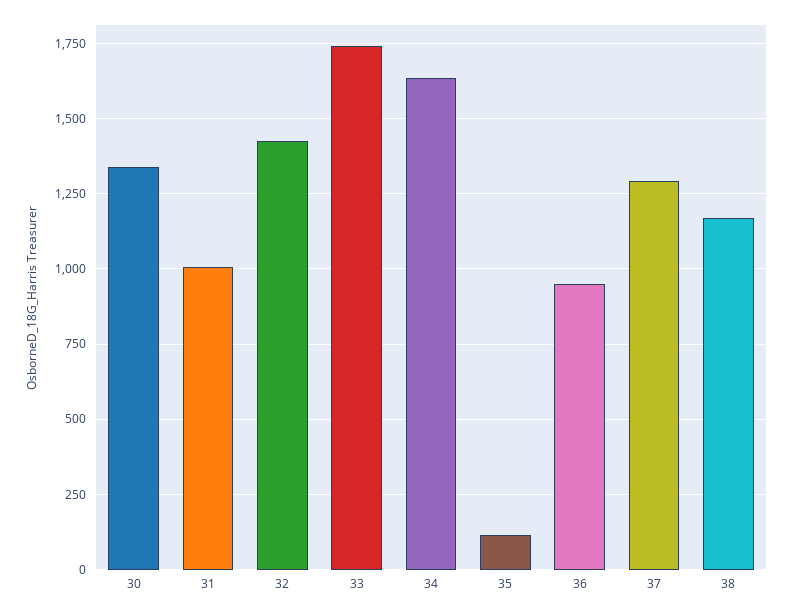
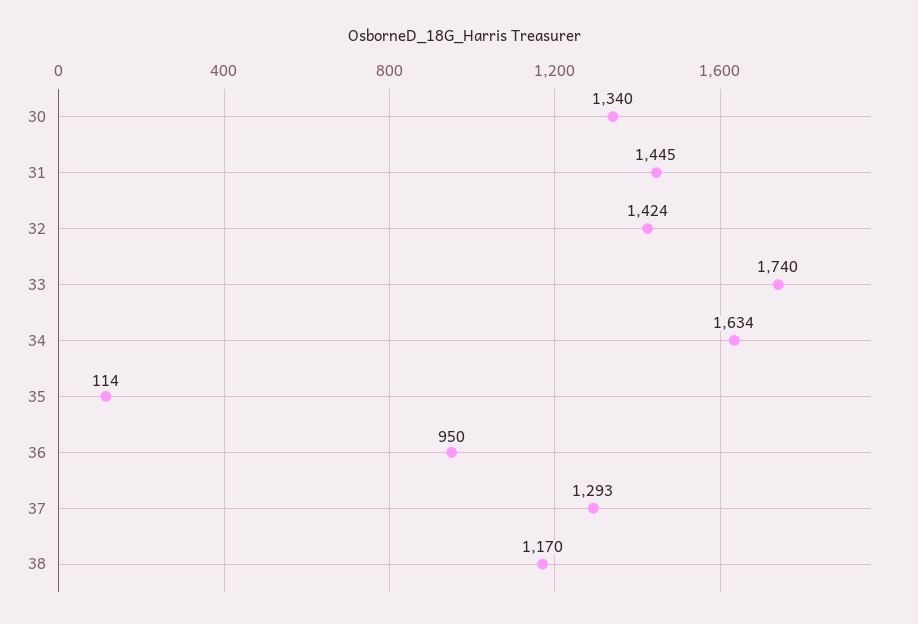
  {
    "30": 1340,
-   "31": 1000,
+   "31": 1445,
    "32": 1424,
    "33": 1740,
    "34": 1634,
    "35": 114,
    "36": 950,
    "37": 1293,
    "38": 1170
  }

